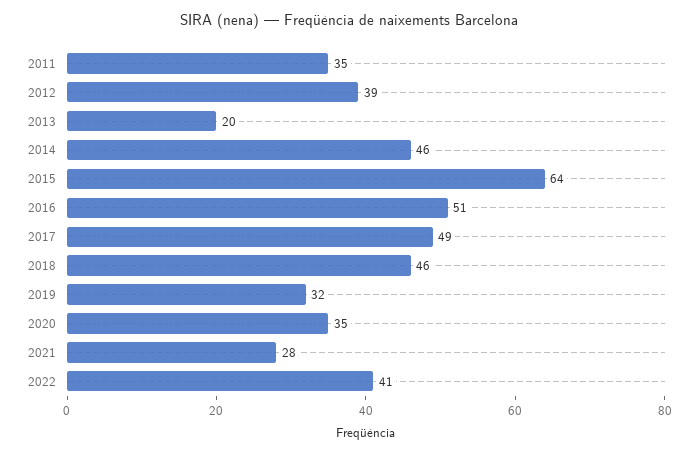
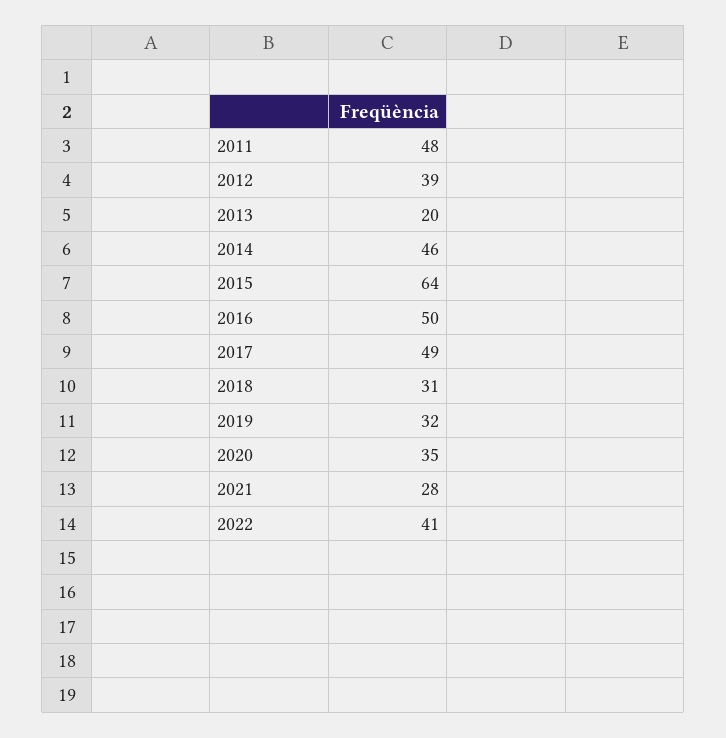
  {
-   "2011": 35,
+   "2011": 48,
    "2012": 39,
    "2013": 20,
    "2014": 46,
    "2015": 64,
-   "2016": 51,
+   "2016": 50,
    "2017": 49,
-   "2018": 46,
+   "2018": 31,
    "2019": 32,
    "2020": 35,
    "2021": 28,
    "2022": 41
  }

